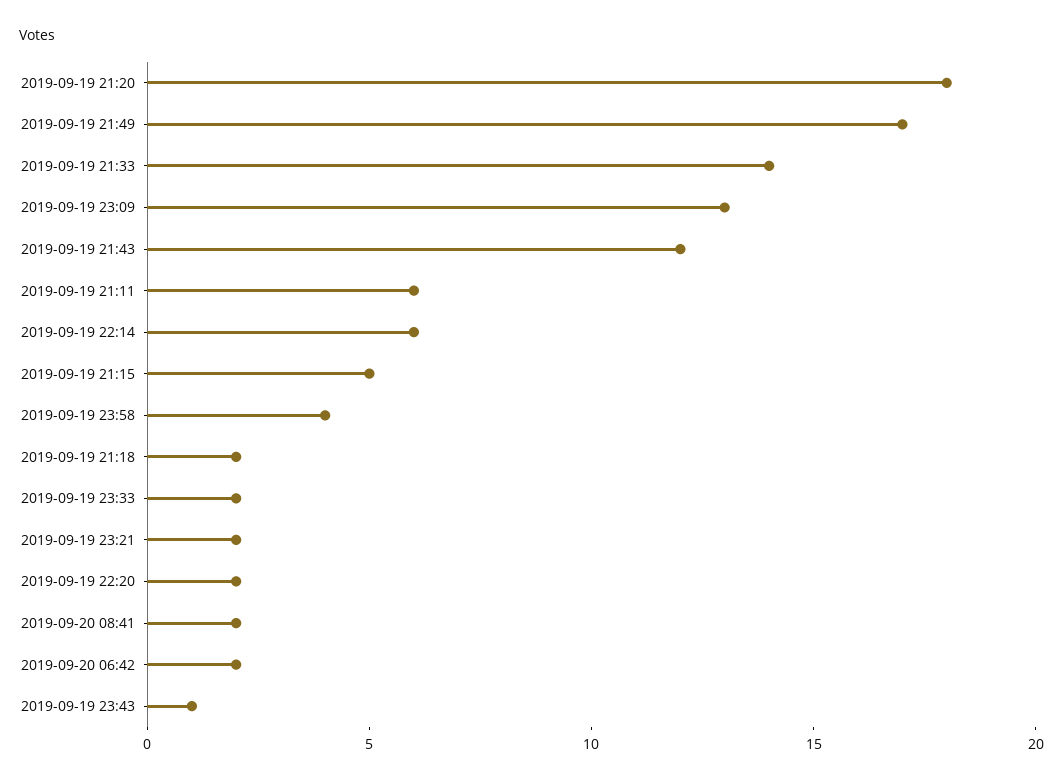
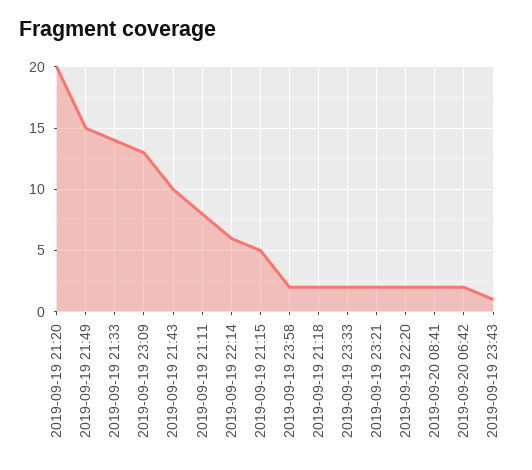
  {
-   "2019-09-19 21:20": 18,
+   "2019-09-19 21:20": 20,
-   "2019-09-19 21:49": 17,
+   "2019-09-19 21:49": 15,
    "2019-09-19 21:33": 14,
    "2019-09-19 23:09": 13,
-   "2019-09-19 21:43": 12,
+   "2019-09-19 21:43": 10,
-   "2019-09-19 21:11": 6,
+   "2019-09-19 21:11": 8,
    "2019-09-19 22:14": 6,
    "2019-09-19 21:15": 5,
-   "2019-09-19 23:58": 4,
+   "2019-09-19 23:58": 2,
    "2019-09-19 21:18": 2,
    "2019-09-19 23:33": 2,
    "2019-09-19 23:21": 2,
    "2019-09-19 22:20": 2,
    "2019-09-20 08:41": 2,
    "2019-09-20 06:42": 2,
    "2019-09-19 23:43": 1
  }

